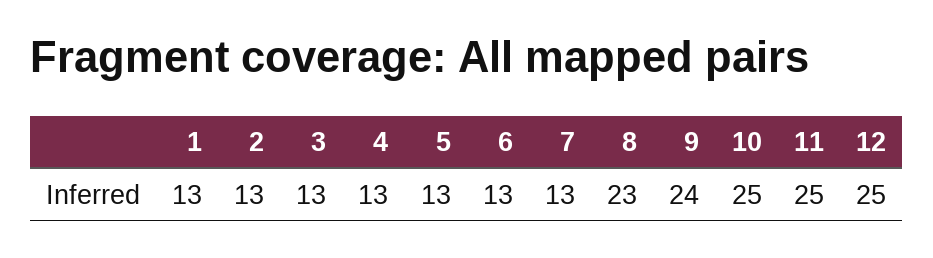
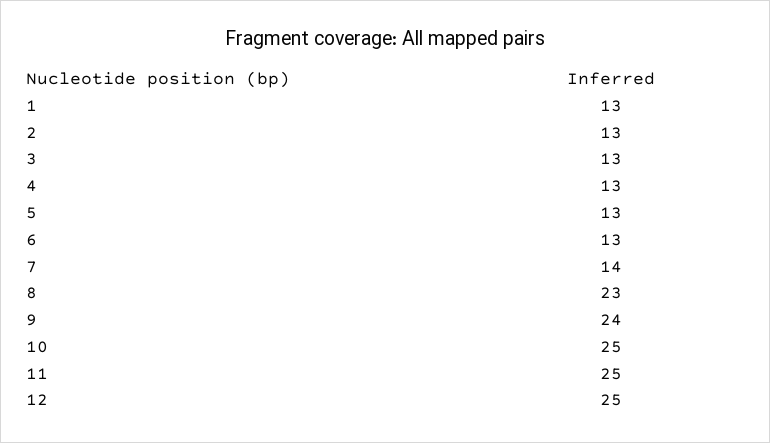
  {
    "1": 13,
    "2": 13,
    "3": 13,
    "4": 13,
    "5": 13,
    "6": 13,
-   "7": 13,
+   "7": 14,
    "8": 23,
    "9": 24,
    "10": 25,
    "11": 25,
    "12": 25
  }

